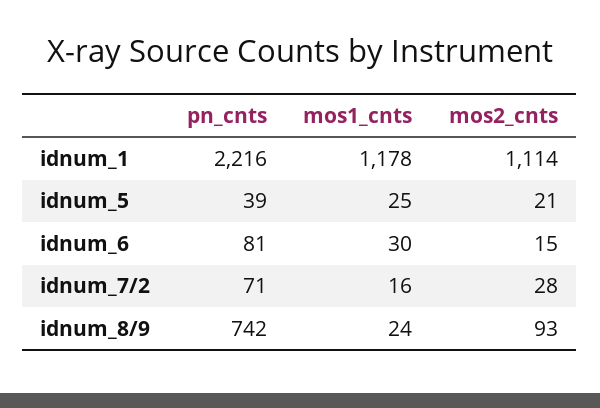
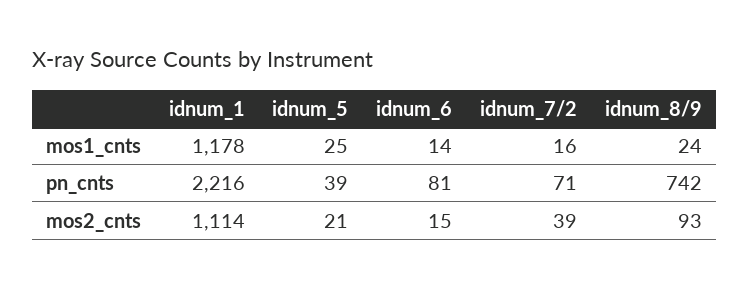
  {
    "pn_cnts": {
      "idnum_1": 2216,
      "idnum_5": 39,
      "idnum_6": 81,
      "idnum_7/2": 71,
      "idnum_8/9": 742
    },
    "mos1_cnts": {
      "idnum_1": 1178,
      "idnum_5": 25,
-     "idnum_6": 30,
+     "idnum_6": 14,
      "idnum_7/2": 16,
      "idnum_8/9": 24
    },
    "mos2_cnts": {
      "idnum_1": 1114,
      "idnum_5": 21,
      "idnum_6": 15,
-     "idnum_7/2": 28,
+     "idnum_7/2": 39,
      "idnum_8/9": 93
    }
  }

